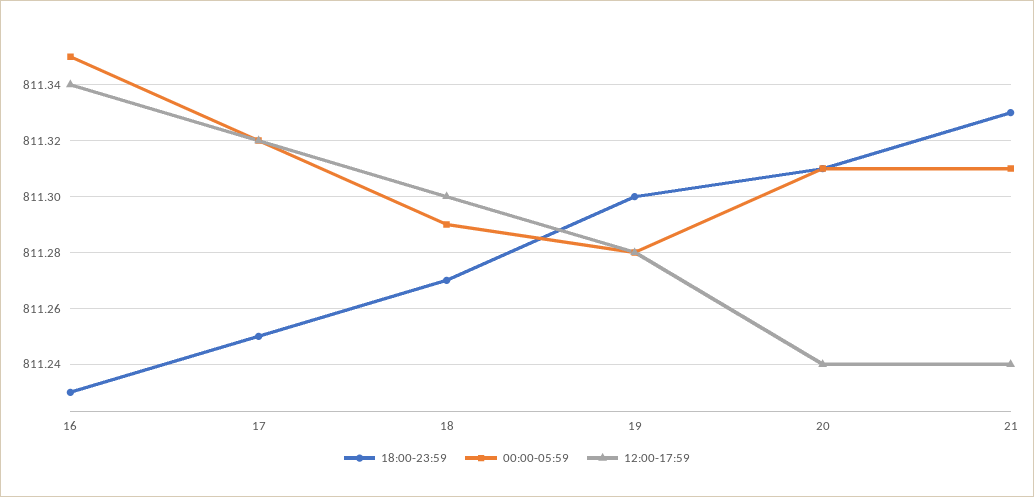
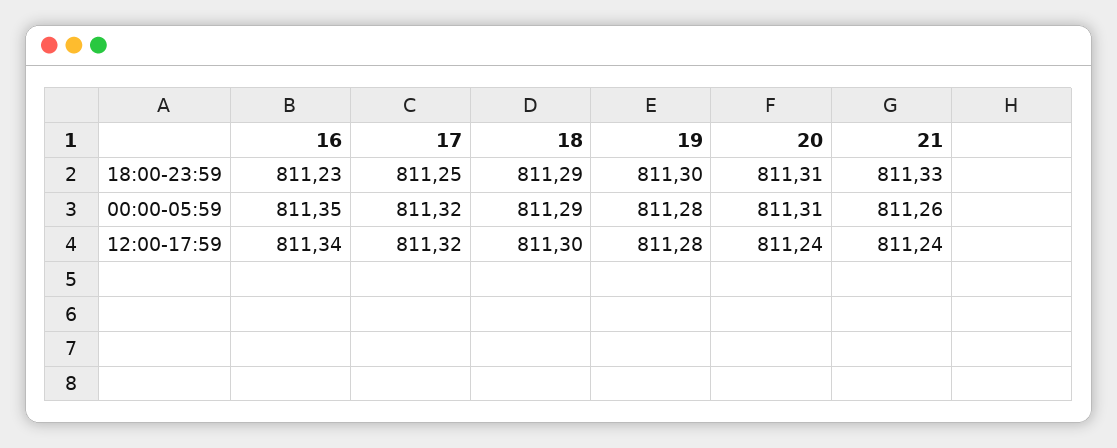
  {
    "18:00-23:59": {
      "16": 811.23,
      "17": 811.25,
-     "18": 811.27,
+     "18": 811.29,
      "19": 811.3,
      "20": 811.31,
      "21": 811.33
    },
    "00:00-05:59": {
      "16": 811.35,
      "17": 811.32,
      "18": 811.29,
      "19": 811.28,
      "20": 811.31,
-     "21": 811.31
+     "21": 811.26
    },
    "12:00-17:59": {
      "16": 811.34,
      "17": 811.32,
      "18": 811.3,
      "19": 811.28,
      "20": 811.24,
      "21": 811.24
    }
  }

